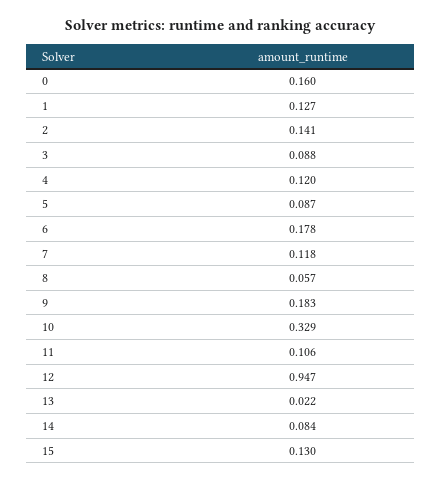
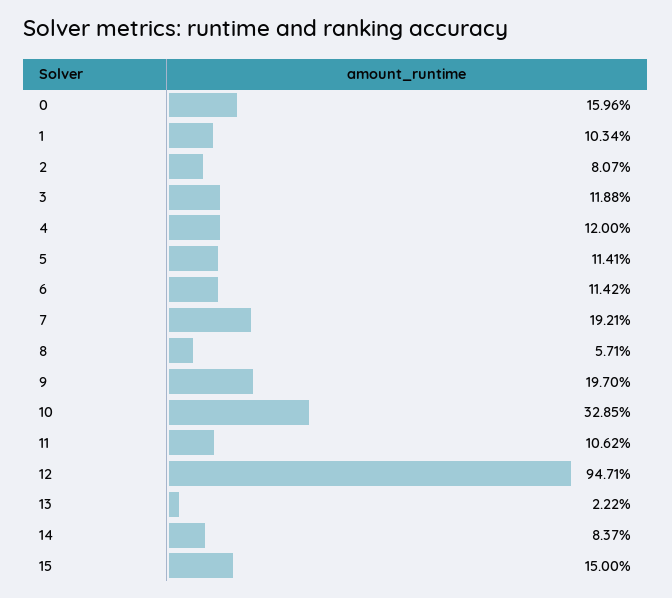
  {
    "0": 0.1596,
-   "1": 0.127,
+   "1": 0.1034,
-   "2": 0.141,
+   "2": 0.0807,
-   "3": 0.088,
+   "3": 0.1188,
    "4": 0.12,
-   "5": 0.087,
+   "5": 0.1141,
-   "6": 0.178,
+   "6": 0.1142,
-   "7": 0.118,
+   "7": 0.1921,
    "8": 0.0571,
-   "9": 0.183,
+   "9": 0.197,
    "10": 0.3285,
    "11": 0.1062,
    "12": 0.9471,
    "13": 0.0222,
    "14": 0.0837,
-   "15": 0.13
+   "15": 0.15
  }

